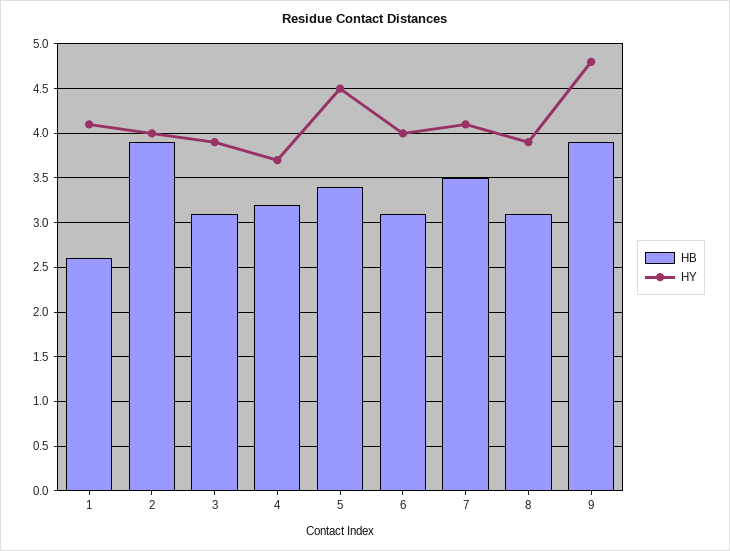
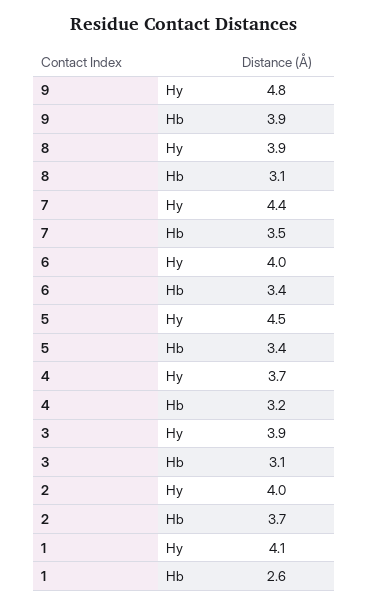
  {
    "HB": {
      "1": 2.6,
-     "2": 3.9,
+     "2": 3.7,
      "3": 3.1,
      "4": 3.2,
      "5": 3.4,
-     "6": 3.1,
+     "6": 3.4,
      "7": 3.5,
      "8": 3.1,
      "9": 3.9
    },
    "HY": {
      "1": 4.1,
      "2": 4,
      "3": 3.9,
      "4": 3.7,
      "5": 4.5,
      "6": 4,
-     "7": 4.1,
+     "7": 4.4,
      "8": 3.9,
      "9": 4.8
    }
  }

